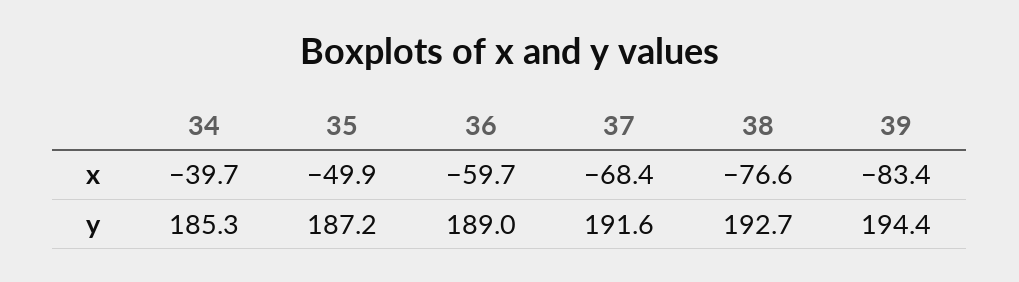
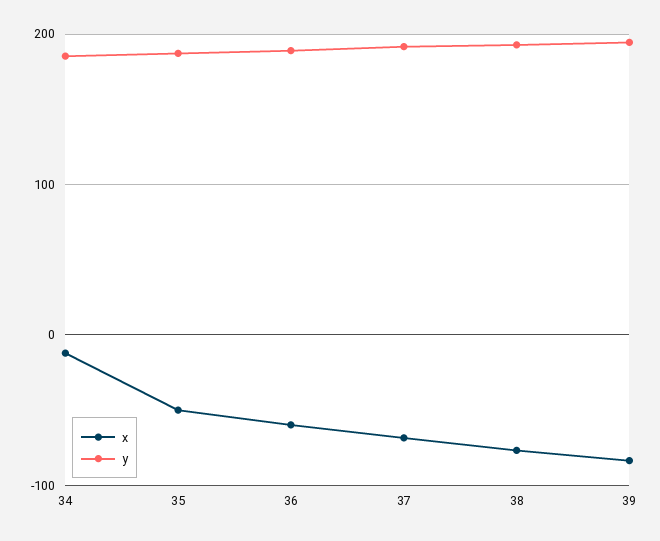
  {
    "x": {
-     "34": -39.7,
+     "34": -10,
      "35": -49.9,
      "36": -59.7,
      "37": -68.4,
      "38": -76.6,
      "39": -83.4
    },
    "y": {
      "34": 185.3,
      "35": 187.2,
      "36": 189,
      "37": 191.6,
      "38": 192.7,
      "39": 194.4
    }
  }

